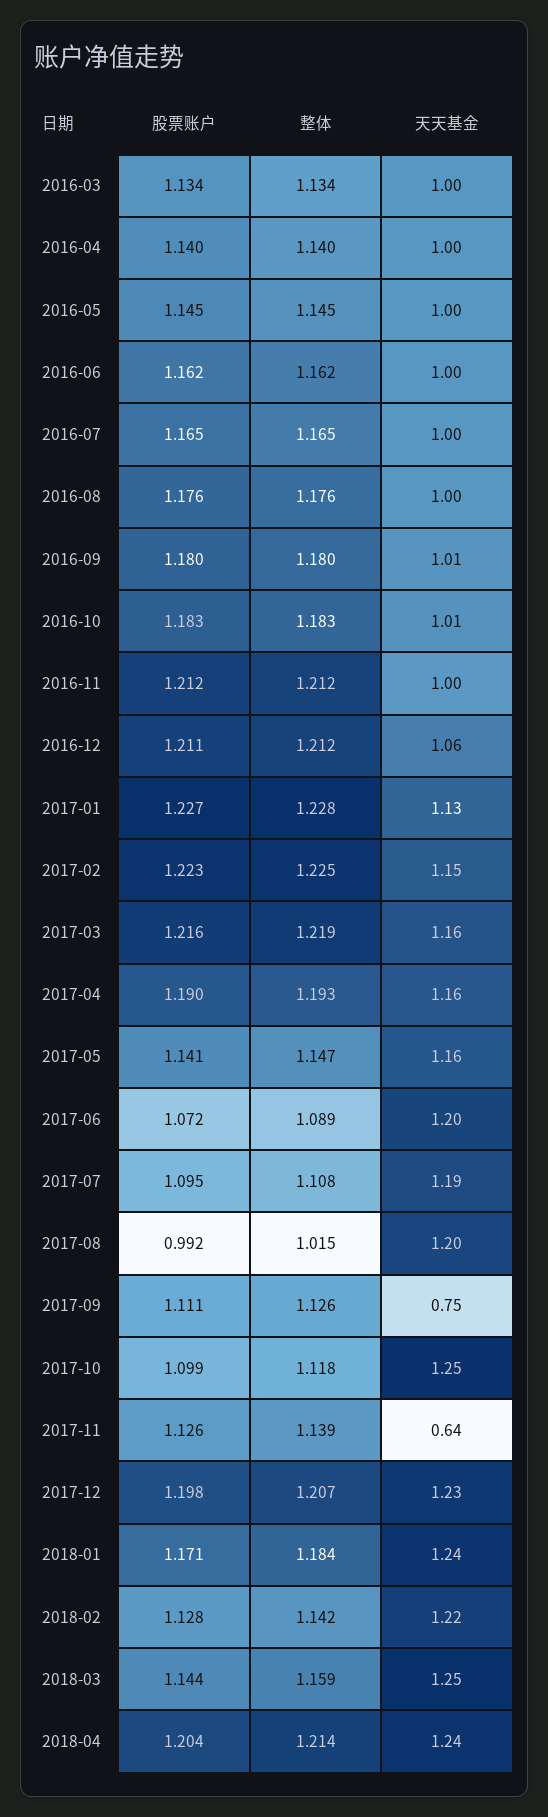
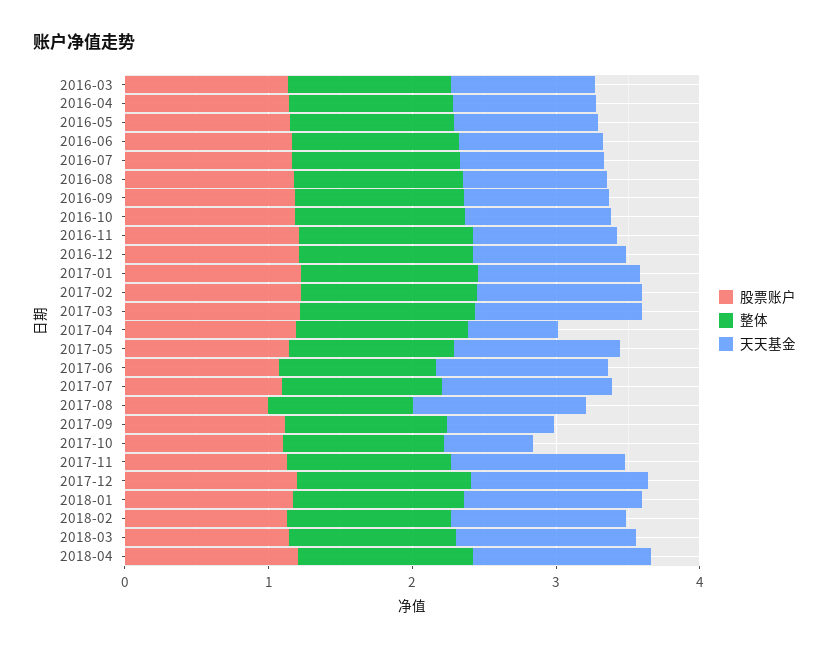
  {
    "股票账户": {
      "2016-03": 1.134,
      "2016-04": 1.14,
      "2016-05": 1.145,
      "2016-06": 1.162,
      "2016-07": 1.165,
      "2016-08": 1.176,
      "2016-09": 1.18,
      "2016-10": 1.183,
      "2016-11": 1.212,
      "2016-12": 1.211,
      "2017-01": 1.227,
      "2017-02": 1.223,
      "2017-03": 1.216,
      "2017-04": 1.19,
      "2017-05": 1.141,
      "2017-06": 1.072,
      "2017-07": 1.095,
      "2017-08": 0.992,
      "2017-09": 1.111,
      "2017-10": 1.099,
      "2017-11": 1.126,
      "2017-12": 1.198,
      "2018-01": 1.171,
      "2018-02": 1.128,
      "2018-03": 1.144,
      "2018-04": 1.204
    },
    "整体": {
      "2016-03": 1.134,
      "2016-04": 1.14,
      "2016-05": 1.145,
      "2016-06": 1.162,
      "2016-07": 1.165,
      "2016-08": 1.176,
      "2016-09": 1.18,
      "2016-10": 1.183,
      "2016-11": 1.212,
      "2016-12": 1.212,
      "2017-01": 1.228,
      "2017-02": 1.225,
      "2017-03": 1.219,
      "2017-04": 1.193,
      "2017-05": 1.147,
      "2017-06": 1.089,
      "2017-07": 1.108,
      "2017-08": 1.015,
      "2017-09": 1.126,
      "2017-10": 1.118,
      "2017-11": 1.139,
      "2017-12": 1.207,
      "2018-01": 1.184,
      "2018-02": 1.142,
      "2018-03": 1.159,
      "2018-04": 1.214
    },
    "天天基金": {
      "2016-03": 1,
      "2016-04": 1,
      "2016-05": 1,
      "2016-06": 1,
      "2016-07": 1,
      "2016-08": 1,
      "2016-09": 1.01,
      "2016-10": 1.01,
      "2016-11": 1,
      "2016-12": 1.06,
      "2017-01": 1.13,
      "2017-02": 1.15,
      "2017-03": 1.16,
-     "2017-04": 1.16,
+     "2017-04": 0.6,
      "2017-05": 1.16,
      "2017-06": 1.2,
      "2017-07": 1.19,
      "2017-08": 1.2,
      "2017-09": 0.75,
-     "2017-10": 1.25,
+     "2017-10": 0.6,
-     "2017-11": 0.64,
+     "2017-11": 1.2,
      "2017-12": 1.23,
      "2018-01": 1.24,
      "2018-02": 1.22,
      "2018-03": 1.25,
      "2018-04": 1.24
    }
  }

